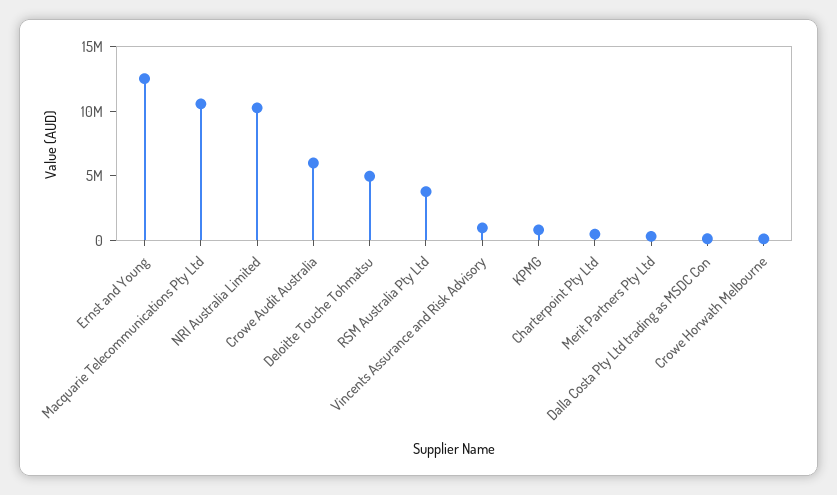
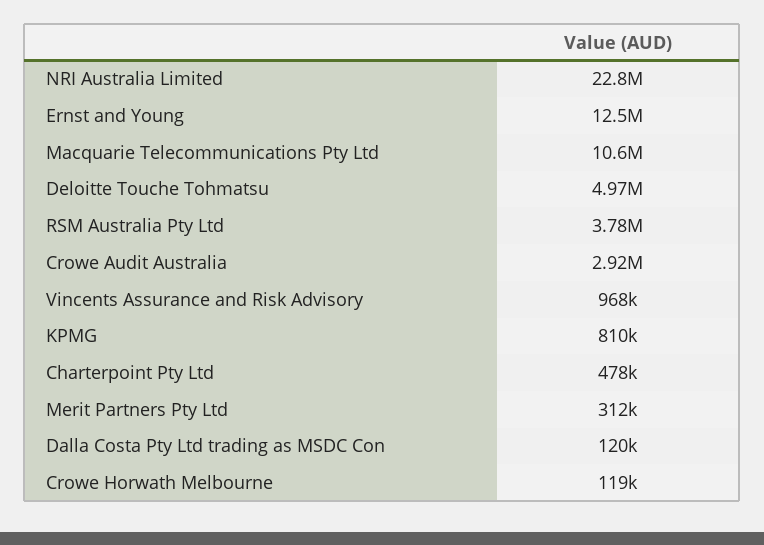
  {
    "Ernst and Young": 12500000,
    "Macquarie Telecommunications Pty Ltd": 10600000,
-   "NRI Australia Limited": 10000000,
+   "NRI Australia Limited": 22800000,
-   "Crowe Audit Australia": 6000000,
+   "Crowe Audit Australia": 2920000,
    "Deloitte Touche Tohmatsu": 4970000,
    "RSM Australia Pty Ltd": 3780000,
    "Vincents Assurance and Risk Advisory": 968000,
    "KPMG": 810000,
    "Charterpoint Pty Ltd": 478000,
    "Merit Partners Pty Ltd": 312000,
    "Dalla Costa Pty Ltd trading as MSDC Con": 120000,
    "Crowe Horwath Melbourne": 119000
  }

